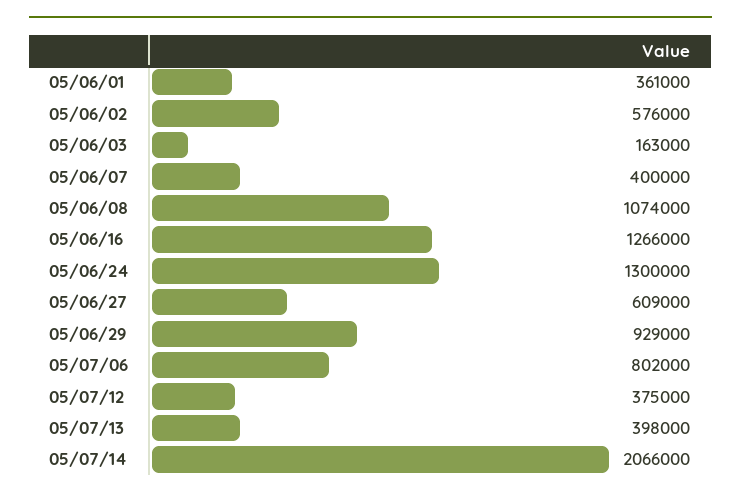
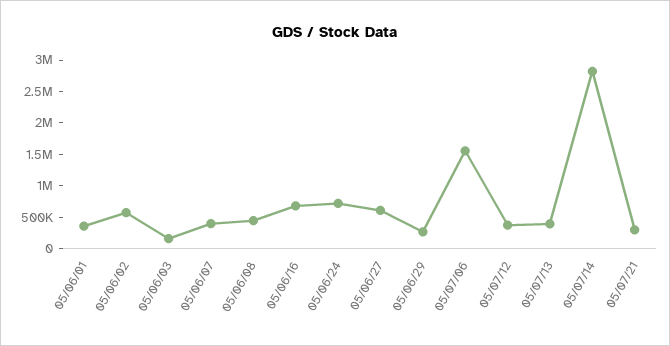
  {
    "05/06/01": 361000,
    "05/06/02": 576000,
    "05/06/03": 163000,
    "05/06/07": 400000,
-   "05/06/08": 1074000,
+   "05/06/08": 500000,
-   "05/06/16": 1266000,
+   "05/06/16": 750000,
-   "05/06/24": 1300000,
+   "05/06/24": 750000,
    "05/06/27": 609000,
-   "05/06/29": 929000,
+   "05/06/29": 250000,
-   "05/07/06": 802000,
+   "05/07/06": 1500000,
    "05/07/12": 375000,
    "05/07/13": 398000,
-   "05/07/14": 2066000
+   "05/07/14": 2750000,
+   "05/07/21": 250000
  }

